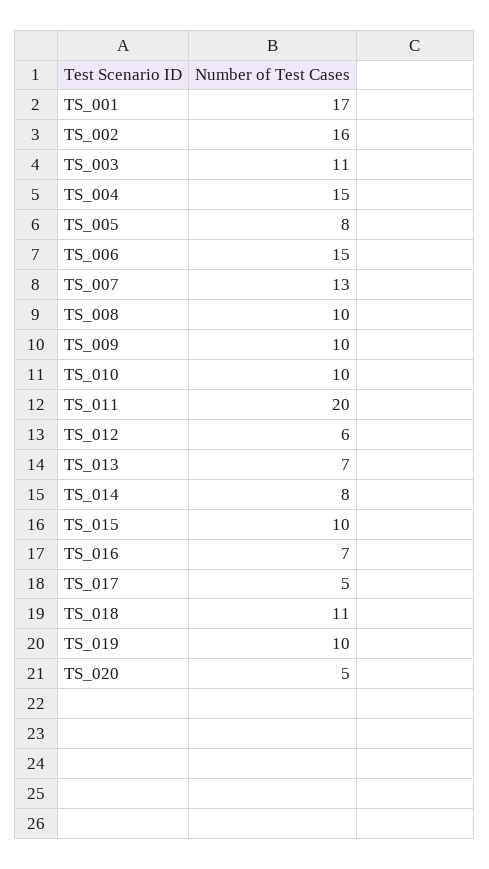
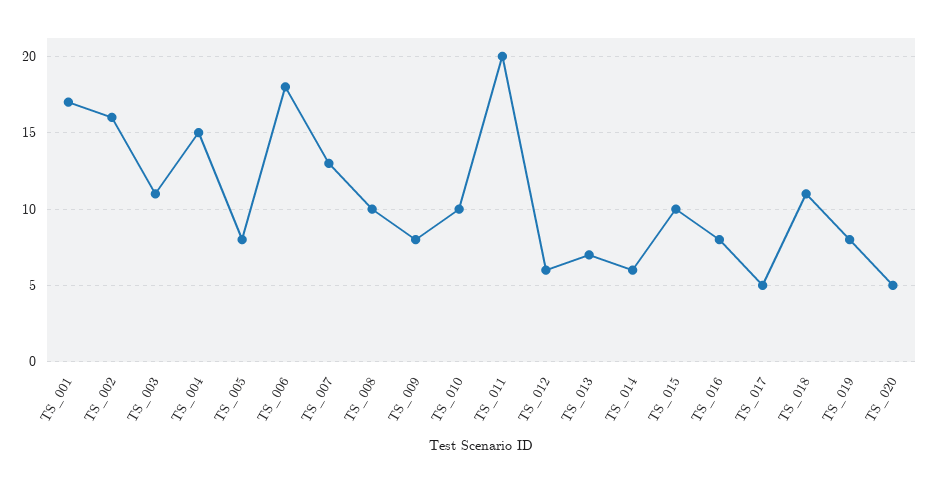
  {
    "TS_001": 17,
    "TS_002": 16,
    "TS_003": 11,
    "TS_004": 15,
    "TS_005": 8,
-   "TS_006": 15,
+   "TS_006": 18,
    "TS_007": 13,
    "TS_008": 10,
-   "TS_009": 10,
+   "TS_009": 8,
    "TS_010": 10,
    "TS_011": 20,
    "TS_012": 6,
    "TS_013": 7,
-   "TS_014": 8,
+   "TS_014": 6,
    "TS_015": 10,
-   "TS_016": 7,
+   "TS_016": 8,
    "TS_017": 5,
    "TS_018": 11,
-   "TS_019": 10,
+   "TS_019": 8,
    "TS_020": 5
  }

